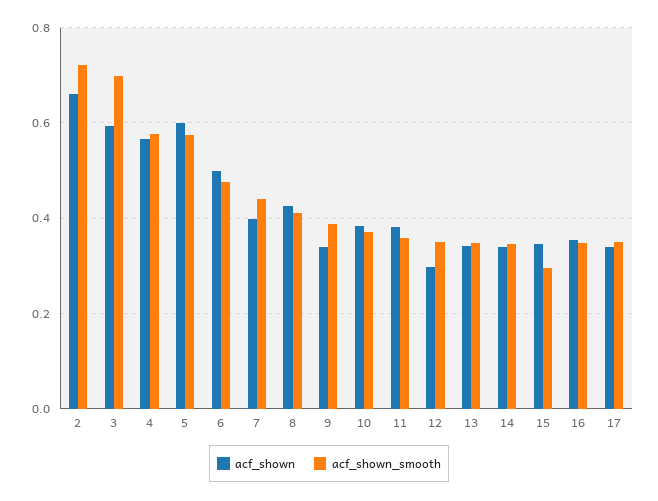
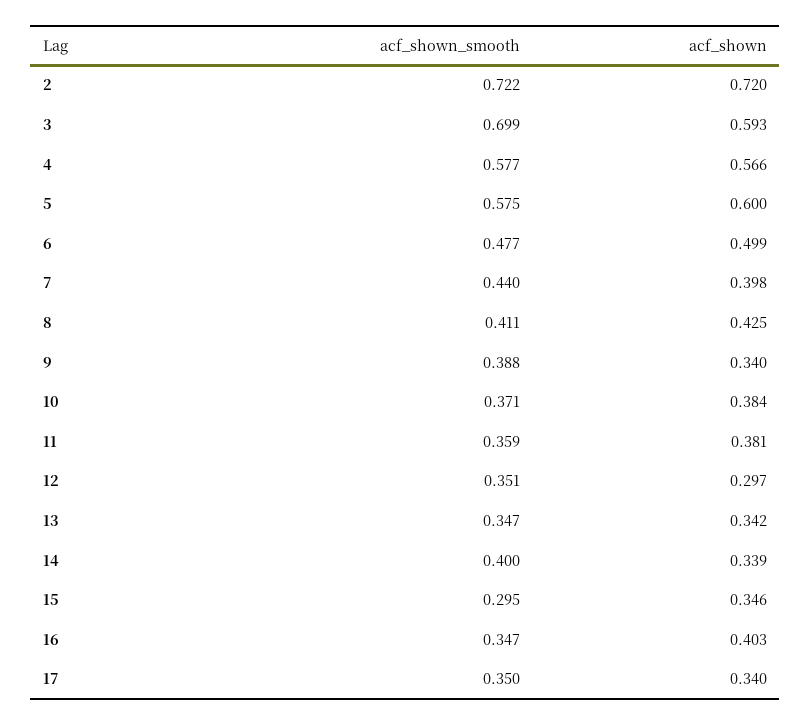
  {
    "acf_shown": {
-     "2": 0.66,
+     "2": 0.72,
      "3": 0.593,
      "4": 0.566,
      "5": 0.6,
      "6": 0.499,
      "7": 0.398,
      "8": 0.425,
      "9": 0.34,
      "10": 0.384,
      "11": 0.381,
      "12": 0.297,
      "13": 0.342,
      "14": 0.339,
      "15": 0.346,
-     "16": 0.36,
+     "16": 0.403,
      "17": 0.34
    },
    "acf_shown_smooth": {
      "2": 0.722,
      "3": 0.699,
      "4": 0.577,
      "5": 0.575,
      "6": 0.477,
      "7": 0.44,
      "8": 0.411,
      "9": 0.388,
      "10": 0.371,
      "11": 0.359,
      "12": 0.351,
      "13": 0.347,
-     "14": 0.34,
+     "14": 0.4,
      "15": 0.295,
      "16": 0.347,
      "17": 0.35
    }
  }

